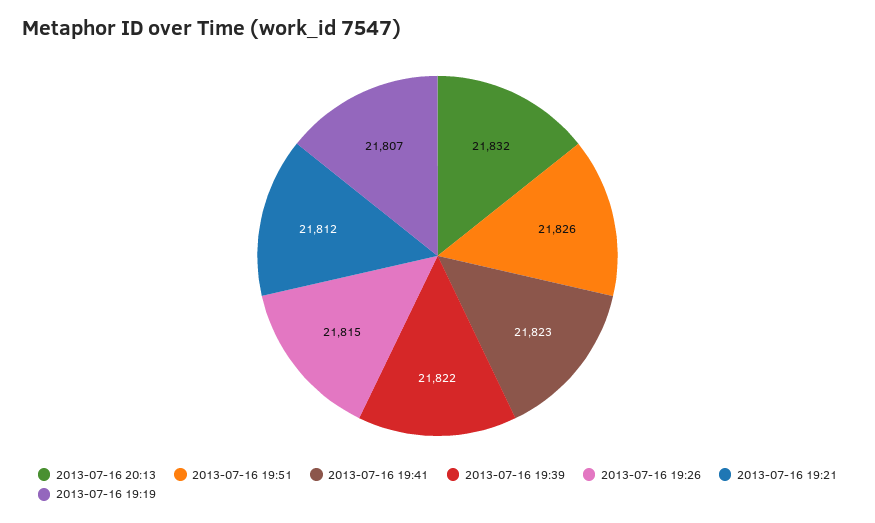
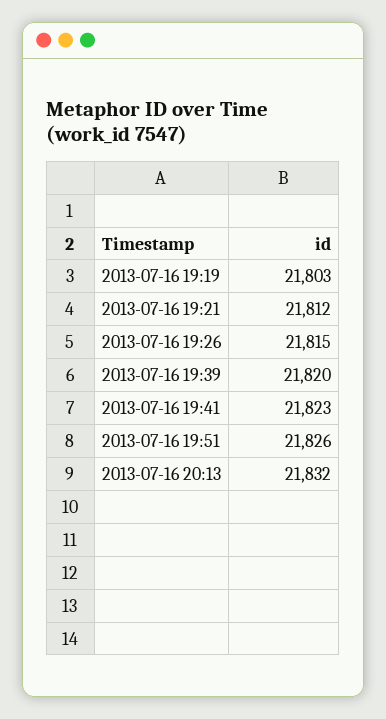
  {
    "2013-07-16 20:13": 21832,
    "2013-07-16 19:51": 21826,
    "2013-07-16 19:41": 21823,
-   "2013-07-16 19:39": 21822,
+   "2013-07-16 19:39": 21820,
    "2013-07-16 19:26": 21815,
    "2013-07-16 19:21": 21812,
-   "2013-07-16 19:19": 21807
+   "2013-07-16 19:19": 21803
  }

